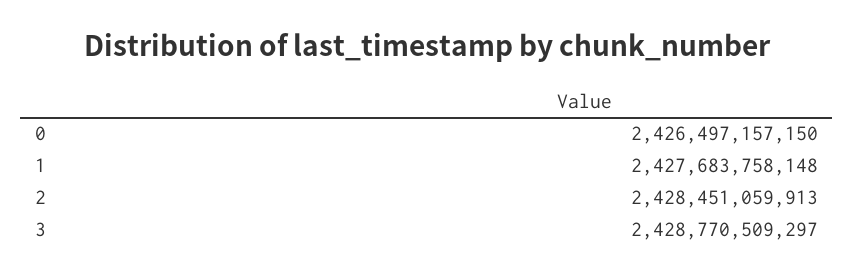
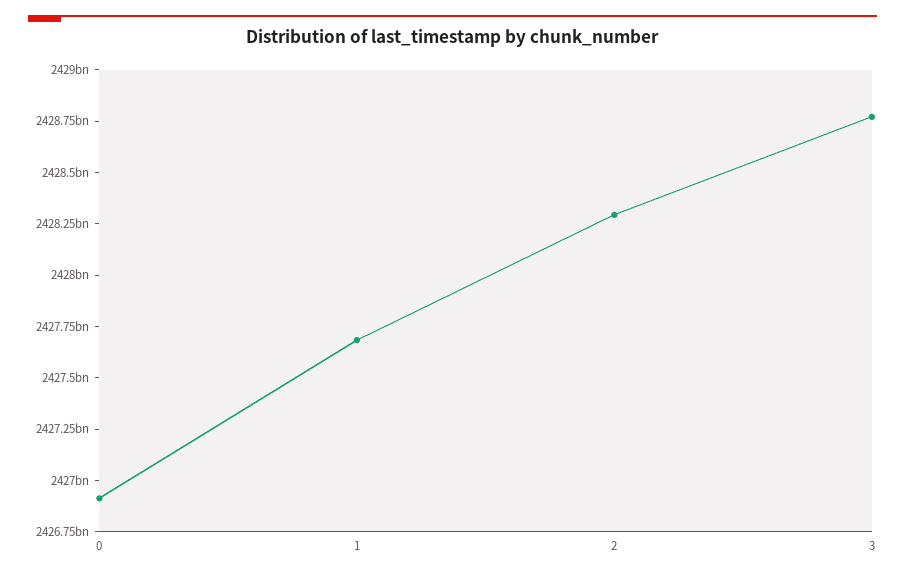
  {
-   "0": 2426497157150,
+   "0": 2426900000000,
    "1": 2427683758148,
-   "2": 2428451059913,
+   "2": 2428300000000,
    "3": 2428770509297
  }

